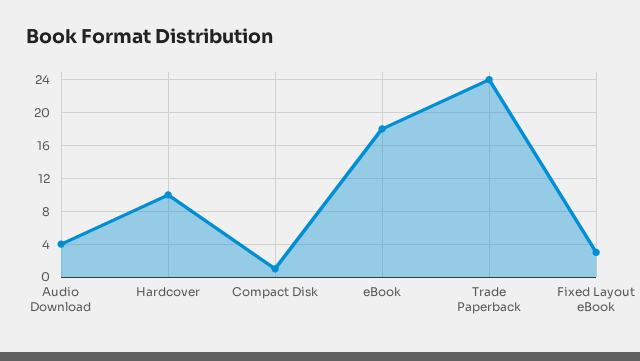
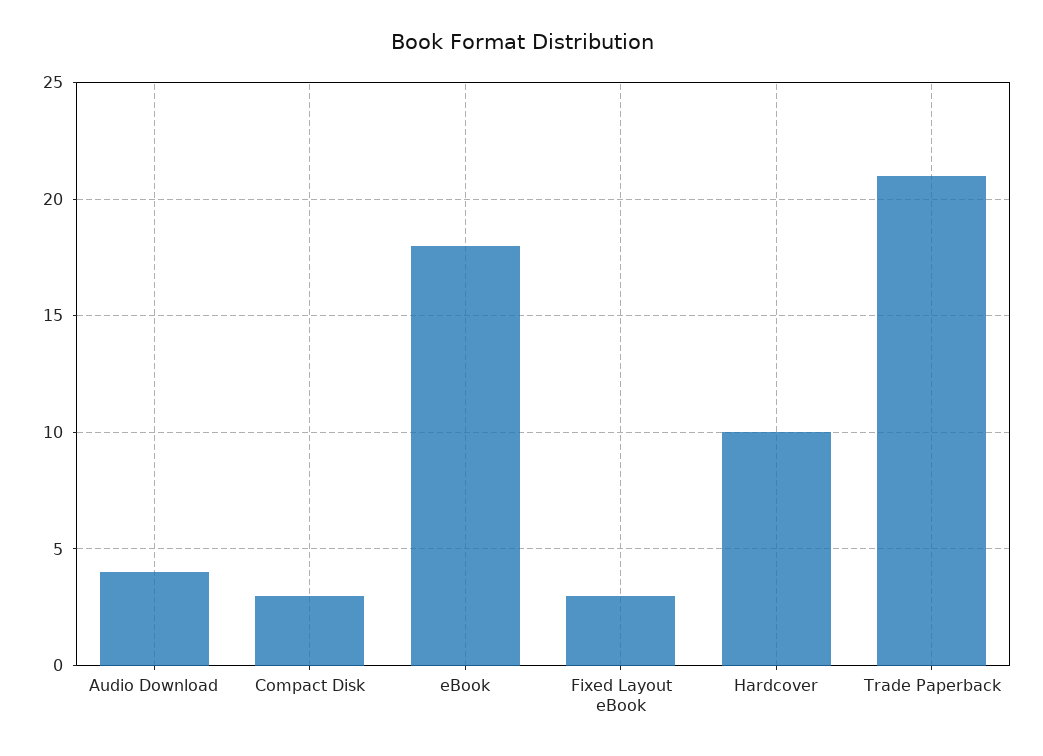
  {
    "Audio Download": 4,
    "Hardcover": 10,
-   "Compact Disk": 1,
+   "Compact Disk": 3,
    "eBook": 18,
-   "Trade Paperback": 24,
+   "Trade Paperback": 21,
    "Fixed Layout eBook": 3
  }

